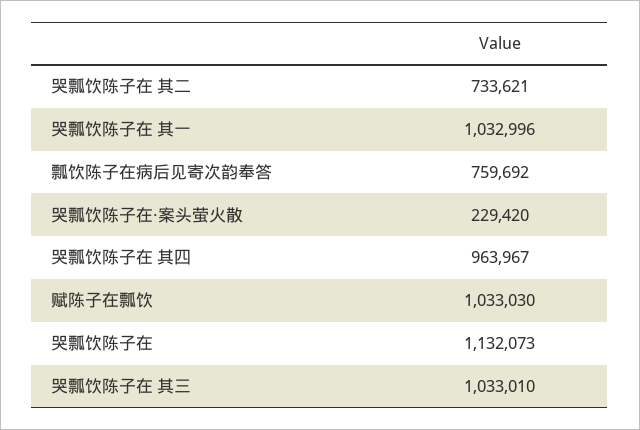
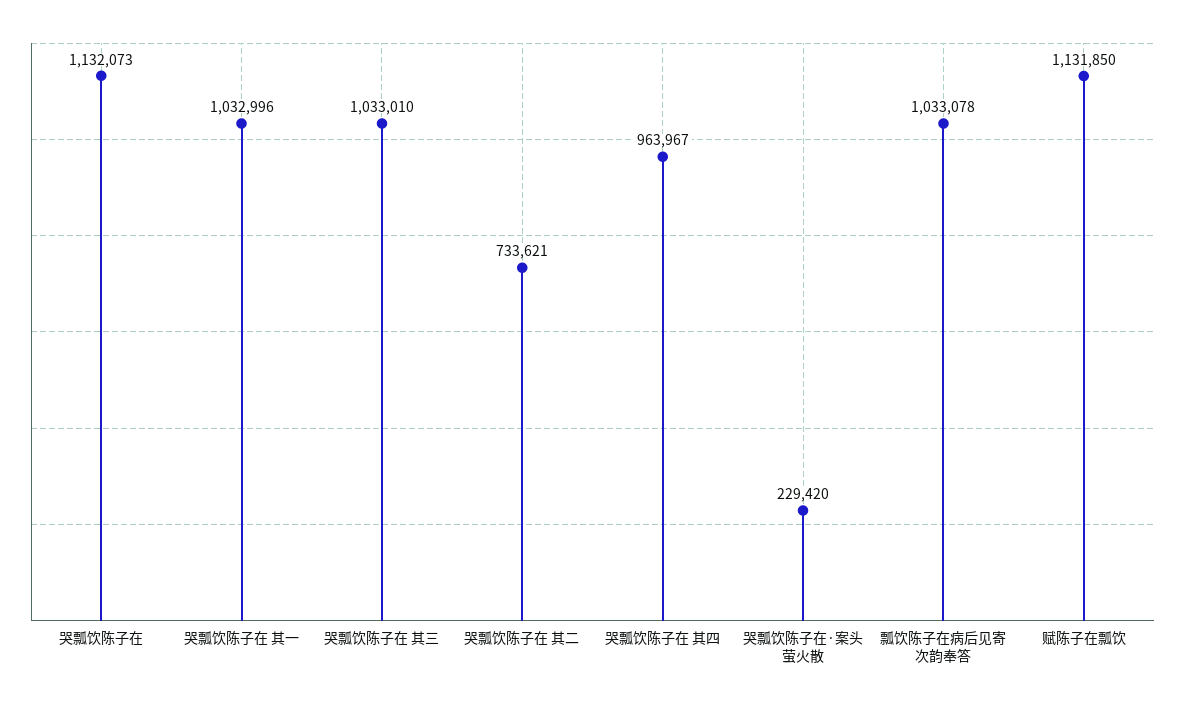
  {
    "哭瓢饮陈子在 其二": 733621,
    "哭瓢饮陈子在 其一": 1032996,
-   "瓢饮陈子在病后见寄次韵奉答": 759692,
+   "瓢饮陈子在病后见寄次韵奉答": 1033078,
    "哭瓢饮陈子在·案头萤火散": 229420,
    "哭瓢饮陈子在 其四": 963967,
-   "赋陈子在瓢饮": 1033030,
+   "赋陈子在瓢饮": 1131850,
    "哭瓢饮陈子在": 1132073,
    "哭瓢饮陈子在 其三": 1033010
  }

